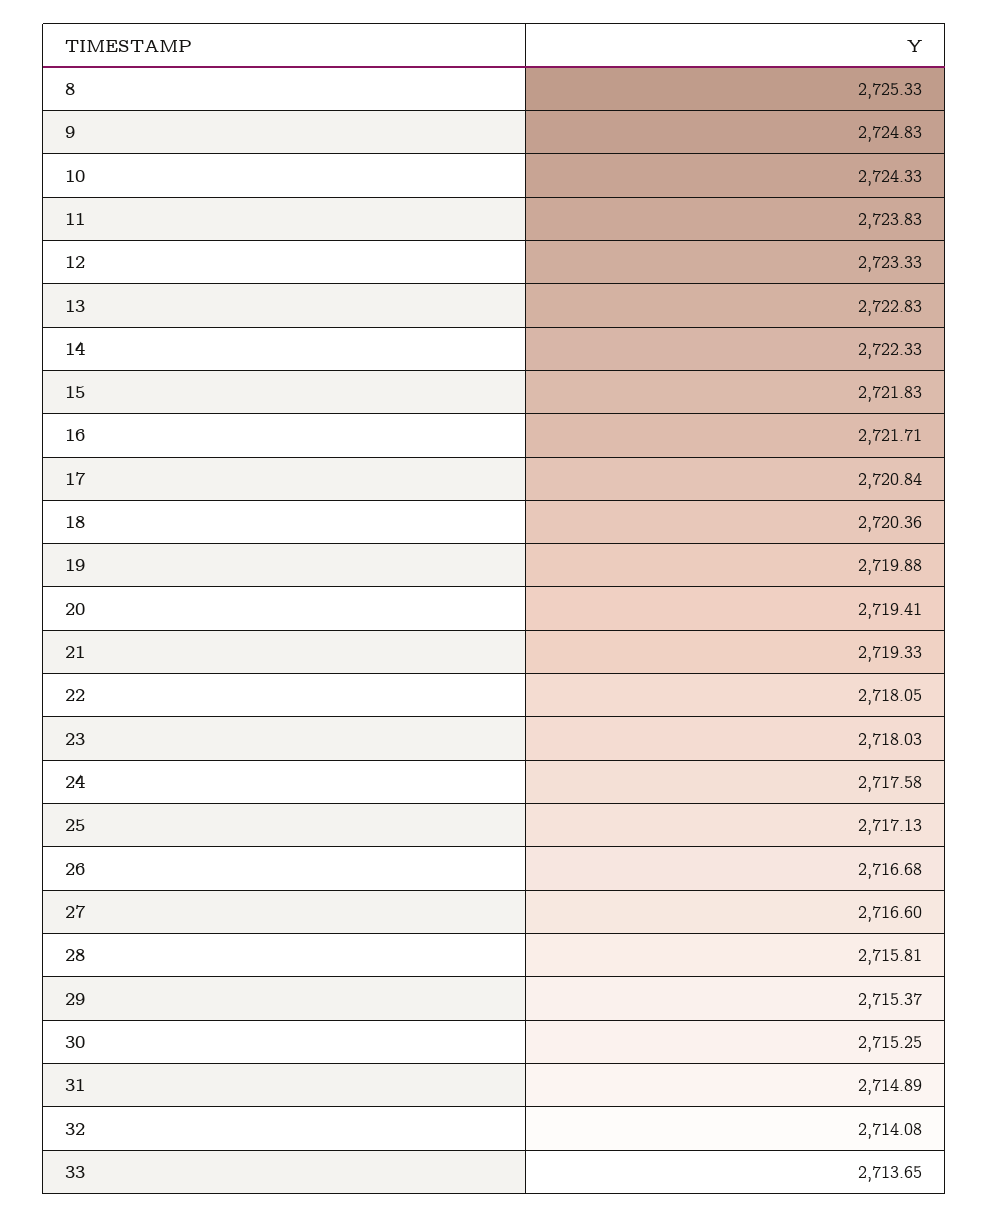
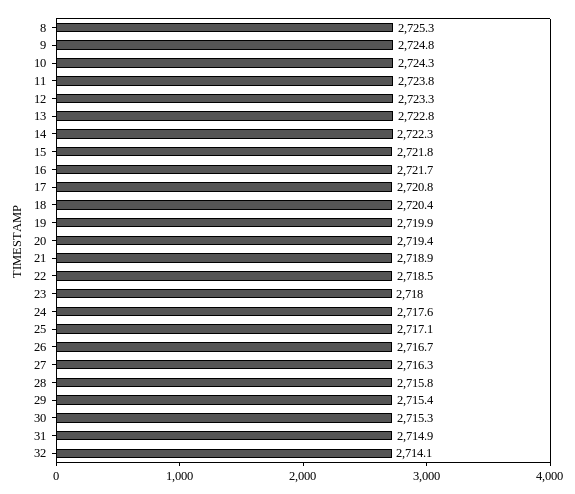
  {
    "8": 2725.33,
    "9": 2724.83,
    "10": 2724.33,
    "11": 2723.83,
    "12": 2723.33,
    "13": 2722.83,
    "14": 2722.33,
    "15": 2721.83,
    "16": 2721.71,
    "17": 2720.84,
    "18": 2720.36,
    "19": 2719.88,
    "20": 2719.41,
-   "21": 2719.33,
+   "21": 2718.9,
-   "22": 2718.05,
+   "22": 2718.5,
    "23": 2718.03,
    "24": 2717.58,
    "25": 2717.13,
    "26": 2716.68,
-   "27": 2716.6,
+   "27": 2716.3,
    "28": 2715.81,
    "29": 2715.37,
    "30": 2715.25,
    "31": 2714.89,
-   "32": 2714.08,
+   "32": 2714.08
-   "33": 2713.65
  }

